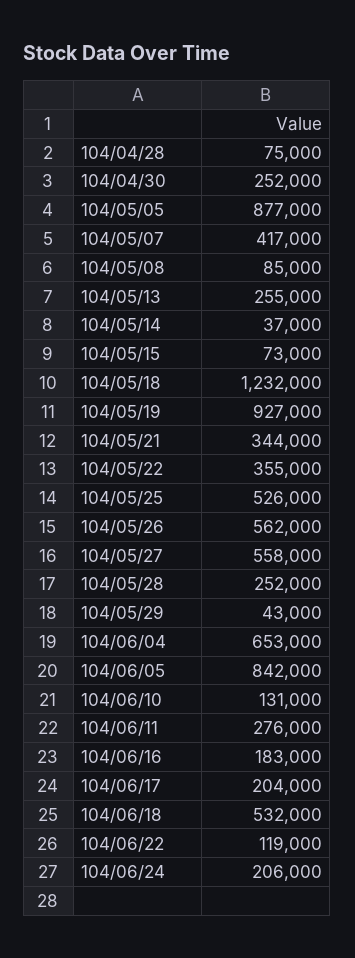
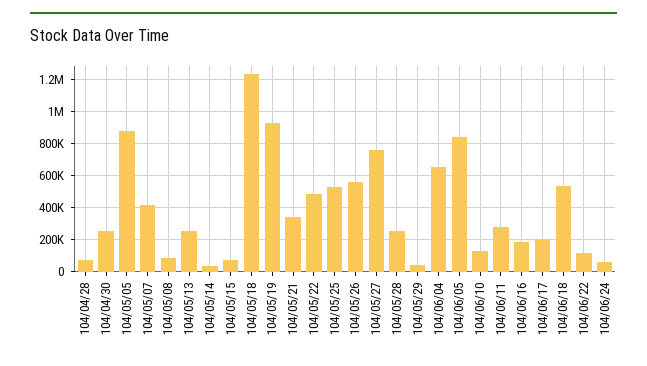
  {
    "104/04/28": 75000,
    "104/04/30": 252000,
    "104/05/05": 877000,
    "104/05/07": 417000,
    "104/05/08": 85000,
    "104/05/13": 255000,
    "104/05/14": 37000,
    "104/05/15": 73000,
    "104/05/18": 1232000,
    "104/05/19": 927000,
    "104/05/21": 344000,
-   "104/05/22": 355000,
+   "104/05/22": 500000,
    "104/05/25": 526000,
    "104/05/26": 562000,
-   "104/05/27": 558000,
+   "104/05/27": 750000,
    "104/05/28": 252000,
    "104/05/29": 43000,
    "104/06/04": 653000,
    "104/06/05": 842000,
    "104/06/10": 131000,
    "104/06/11": 276000,
    "104/06/16": 183000,
    "104/06/17": 204000,
    "104/06/18": 532000,
    "104/06/22": 119000,
-   "104/06/24": 206000
+   "104/06/24": 50000
  }

